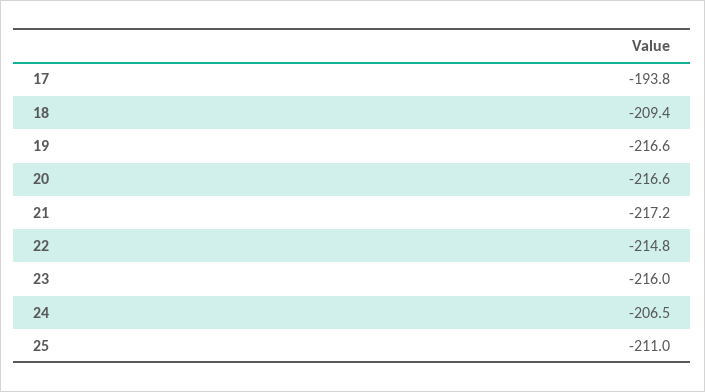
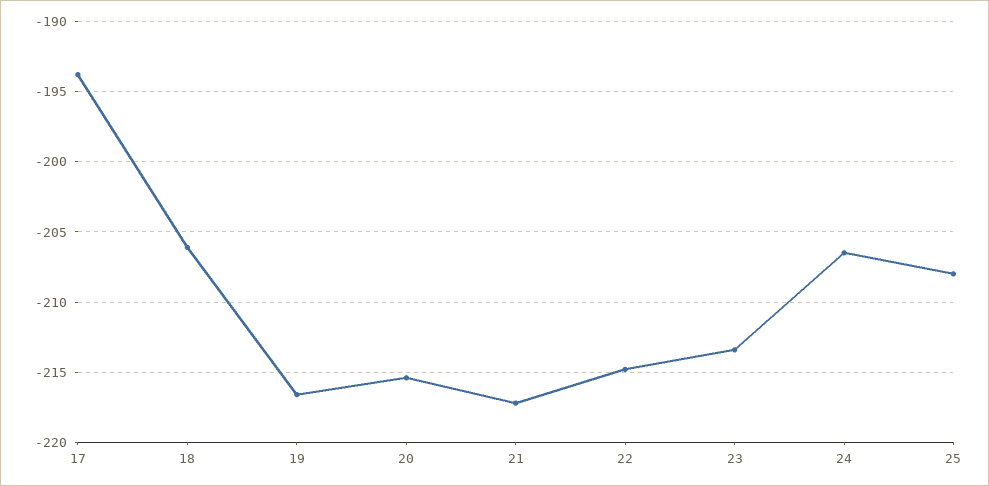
  {
    "17": -193.8,
-   "18": -209.4,
+   "18": -206,
    "19": -216.6,
-   "20": -216.6,
+   "20": -215.5,
    "21": -217.2,
    "22": -214.8,
-   "23": -216,
+   "23": -213.5,
    "24": -206.5,
-   "25": -211
+   "25": -208
  }

